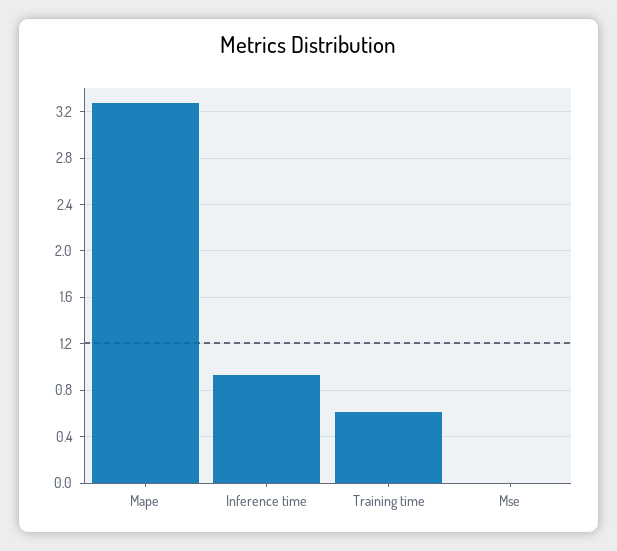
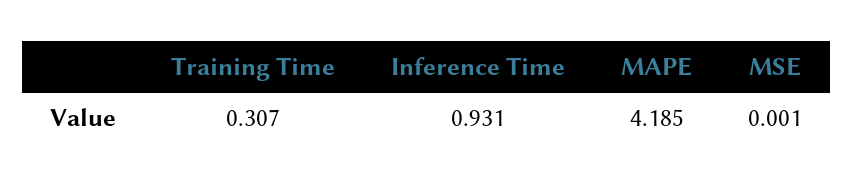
  {
-   "Mape": 3.3,
+   "Mape": 4.185,
    "Inference time": 0.931,
-   "Training time": 0.6,
+   "Training time": 0.307,
    "Mse": 0.001
  }

